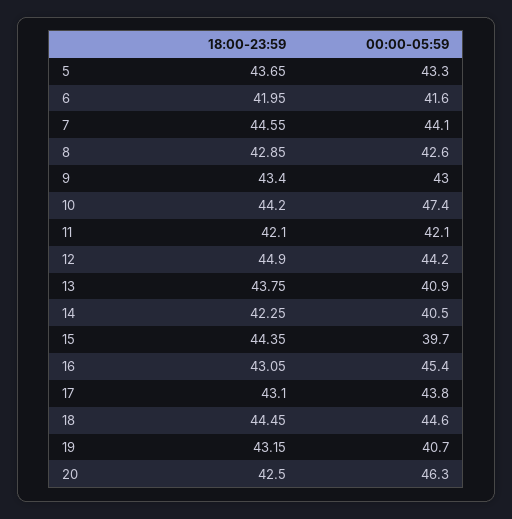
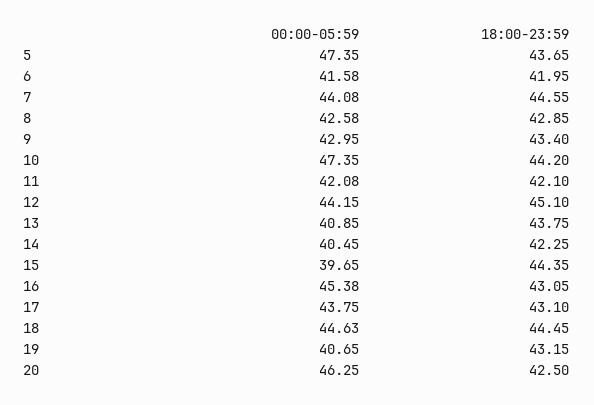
  {
    "18:00-23:59": {
      "5": 43.65,
      "6": 41.95,
      "7": 44.55,
      "8": 42.85,
      "9": 43.4,
      "10": 44.2,
      "11": 42.1,
-     "12": 44.9,
+     "12": 45.1,
      "13": 43.75,
      "14": 42.25,
      "15": 44.35,
      "16": 43.05,
      "17": 43.1,
      "18": 44.45,
      "19": 43.15,
      "20": 42.5
    },
    "00:00-05:59": {
-     "5": 43.3,
+     "5": 47.35,
      "6": 41.58,
      "7": 44.08,
      "8": 42.58,
      "9": 42.95,
      "10": 47.35,
      "11": 42.08,
      "12": 44.15,
      "13": 40.85,
      "14": 40.45,
      "15": 39.65,
      "16": 45.38,
      "17": 43.75,
      "18": 44.63,
      "19": 40.65,
      "20": 46.25
    }
  }

